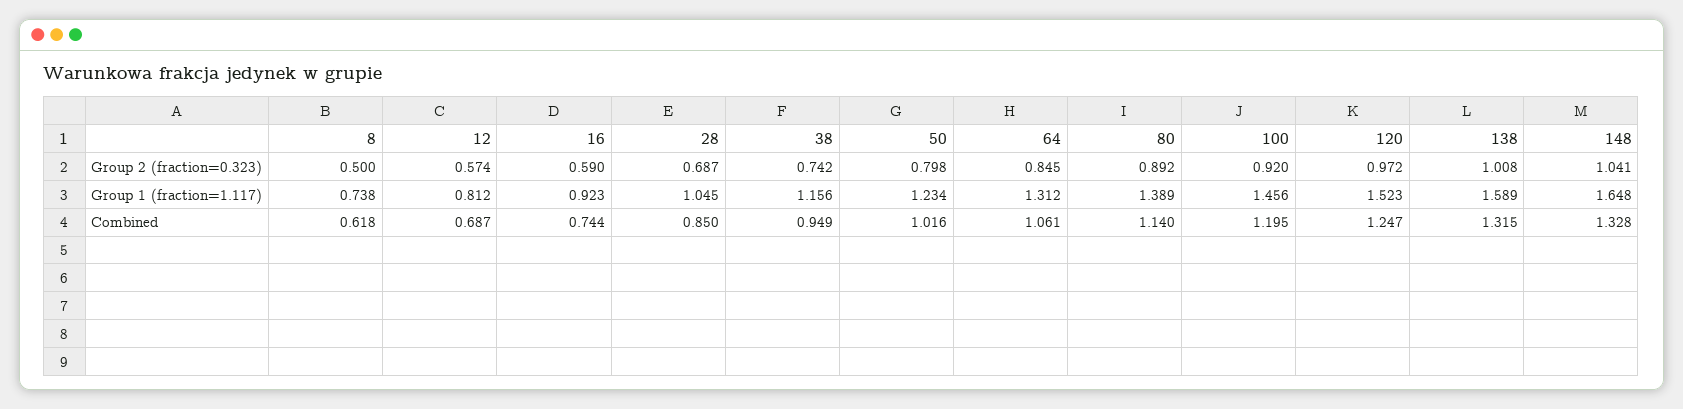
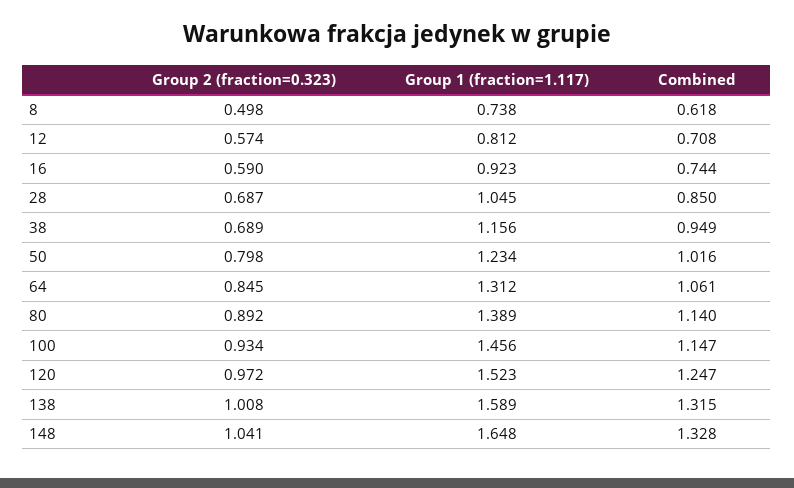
  {
    "8": {
-     "Group 2 (fraction=0.323)": 0.5,
+     "Group 2 (fraction=0.323)": 0.498,
      "Group 1 (fraction=1.117)": 0.738,
      "Combined": 0.618
    },
    "12": {
      "Group 2 (fraction=0.323)": 0.574,
      "Group 1 (fraction=1.117)": 0.812,
-     "Combined": 0.687
+     "Combined": 0.708
    },
    "16": {
      "Group 2 (fraction=0.323)": 0.59,
      "Group 1 (fraction=1.117)": 0.923,
      "Combined": 0.744
    },
    "28": {
      "Group 2 (fraction=0.323)": 0.687,
      "Group 1 (fraction=1.117)": 1.045,
      "Combined": 0.85
    },
    "38": {
-     "Group 2 (fraction=0.323)": 0.742,
+     "Group 2 (fraction=0.323)": 0.689,
      "Group 1 (fraction=1.117)": 1.156,
      "Combined": 0.949
    },
    "50": {
      "Group 2 (fraction=0.323)": 0.798,
      "Group 1 (fraction=1.117)": 1.234,
      "Combined": 1.016
    },
    "64": {
      "Group 2 (fraction=0.323)": 0.845,
      "Group 1 (fraction=1.117)": 1.312,
      "Combined": 1.061
    },
    "80": {
      "Group 2 (fraction=0.323)": 0.892,
      "Group 1 (fraction=1.117)": 1.389,
      "Combined": 1.14
    },
    "100": {
-     "Group 2 (fraction=0.323)": 0.92,
+     "Group 2 (fraction=0.323)": 0.934,
      "Group 1 (fraction=1.117)": 1.456,
-     "Combined": 1.195
+     "Combined": 1.147
    },
    "120": {
      "Group 2 (fraction=0.323)": 0.972,
      "Group 1 (fraction=1.117)": 1.523,
      "Combined": 1.247
    },
    "138": {
      "Group 2 (fraction=0.323)": 1.008,
      "Group 1 (fraction=1.117)": 1.589,
      "Combined": 1.315
    },
    "148": {
      "Group 2 (fraction=0.323)": 1.041,
      "Group 1 (fraction=1.117)": 1.648,
      "Combined": 1.328
    }
  }

